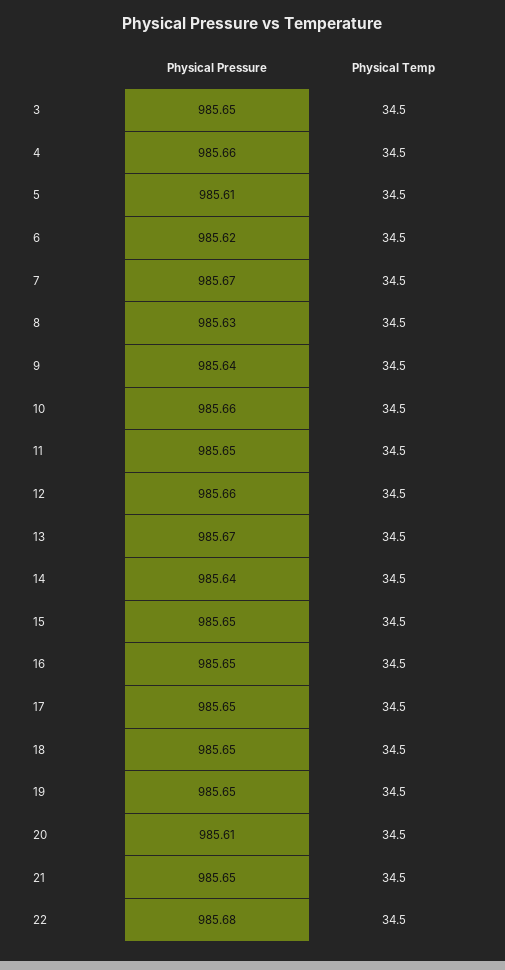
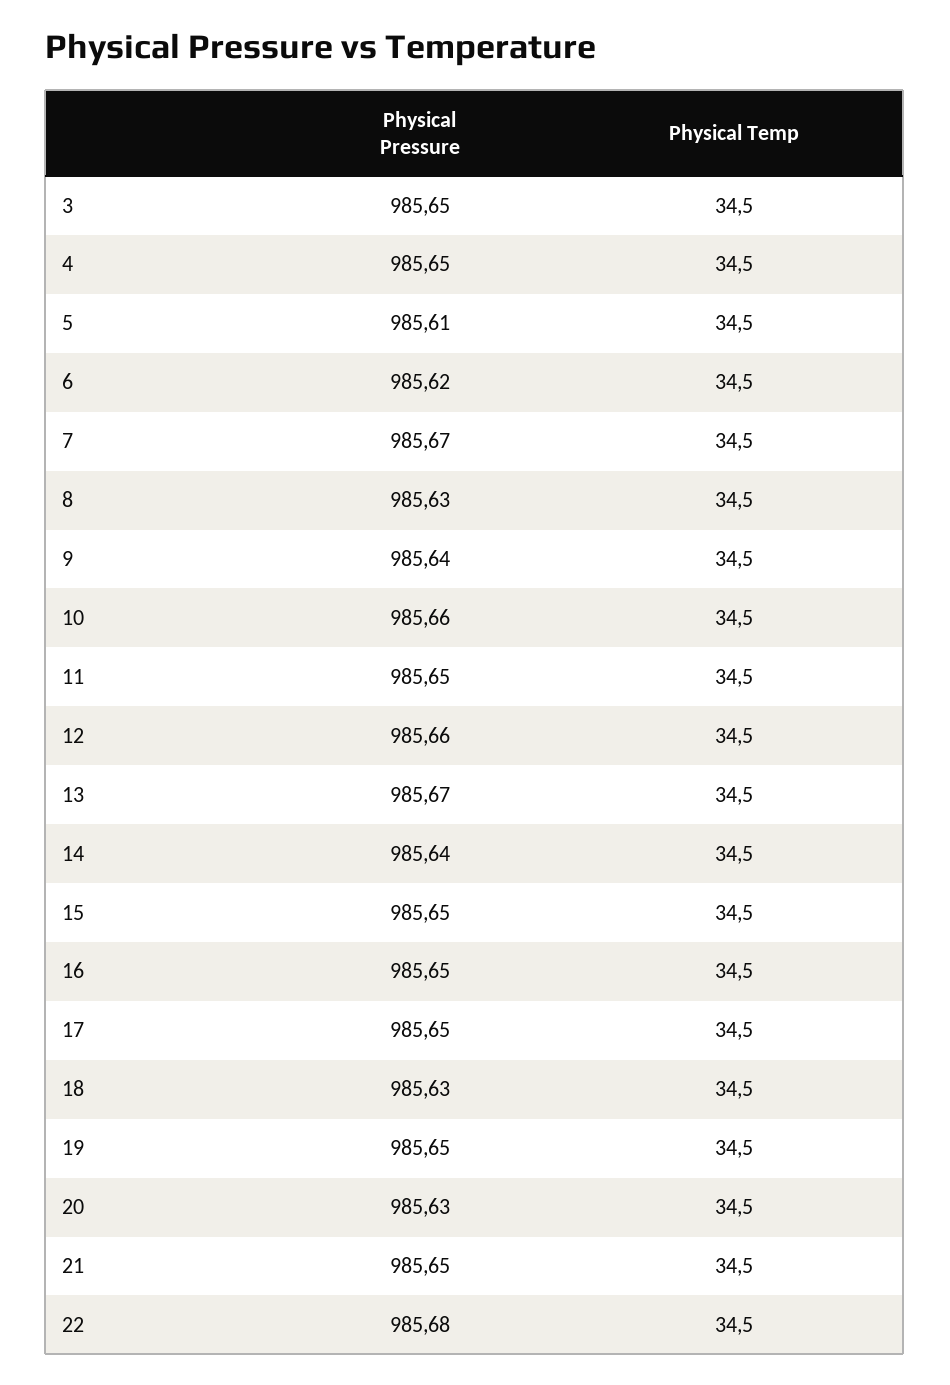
  {
    "Physical Pressure": {
      "3": 985.65,
-     "4": 985.66,
+     "4": 985.65,
      "5": 985.61,
      "6": 985.62,
      "7": 985.67,
      "8": 985.63,
      "9": 985.64,
      "10": 985.66,
      "11": 985.65,
      "12": 985.66,
      "13": 985.67,
      "14": 985.64,
      "15": 985.65,
      "16": 985.65,
      "17": 985.65,
-     "18": 985.65,
+     "18": 985.63,
      "19": 985.65,
-     "20": 985.61,
+     "20": 985.63,
      "21": 985.65,
      "22": 985.68
    },
    "Physical Temp": {
      "3": 34.5,
      "4": 34.5,
      "5": 34.5,
      "6": 34.5,
      "7": 34.5,
      "8": 34.5,
      "9": 34.5,
      "10": 34.5,
      "11": 34.5,
      "12": 34.5,
      "13": 34.5,
      "14": 34.5,
      "15": 34.5,
      "16": 34.5,
      "17": 34.5,
      "18": 34.5,
      "19": 34.5,
      "20": 34.5,
      "21": 34.5,
      "22": 34.5
    }
  }

